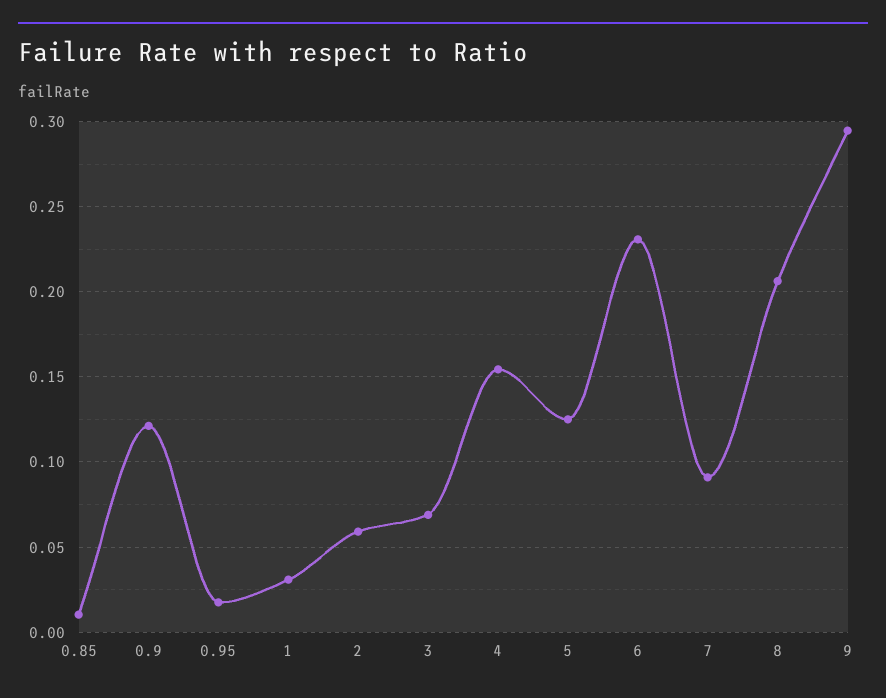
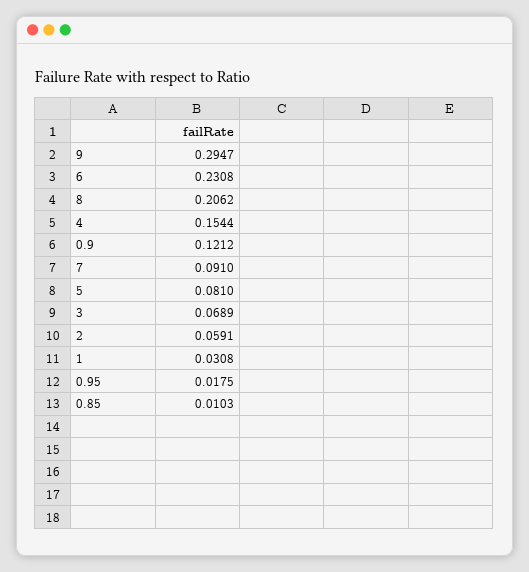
  {
    "0.85": 0.0103,
    "0.9": 0.1212,
    "0.95": 0.0175,
    "1": 0.0308,
    "2": 0.0591,
    "3": 0.0689,
    "4": 0.1544,
-   "5": 0.125,
+   "5": 0.081,
    "6": 0.2308,
    "7": 0.091,
    "8": 0.2062,
    "9": 0.2947
  }

